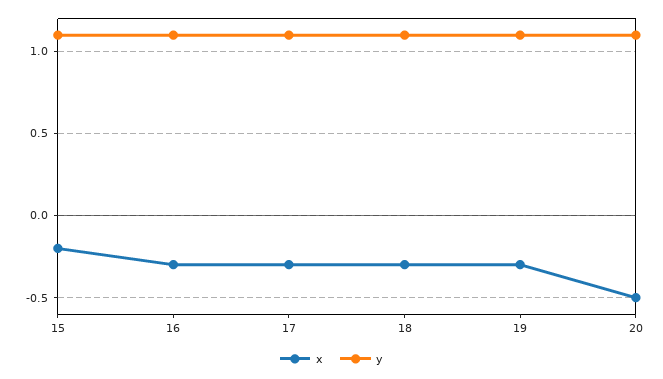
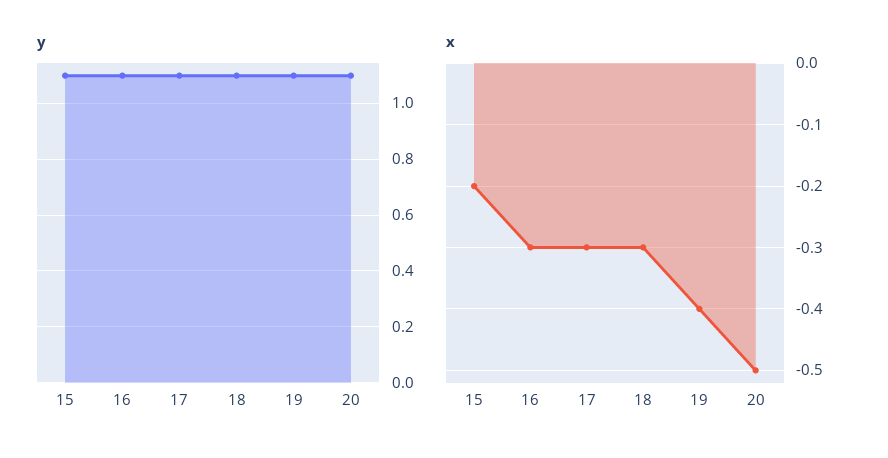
  {
    "x": {
      "15": -0.2,
      "16": -0.3,
      "17": -0.3,
      "18": -0.3,
-     "19": -0.3,
+     "19": -0.4,
      "20": -0.5
    },
    "y": {
      "15": 1.1,
      "16": 1.1,
      "17": 1.1,
      "18": 1.1,
      "19": 1.1,
      "20": 1.1
    }
  }

